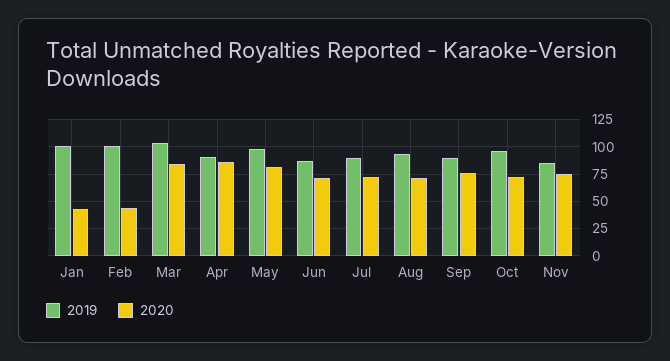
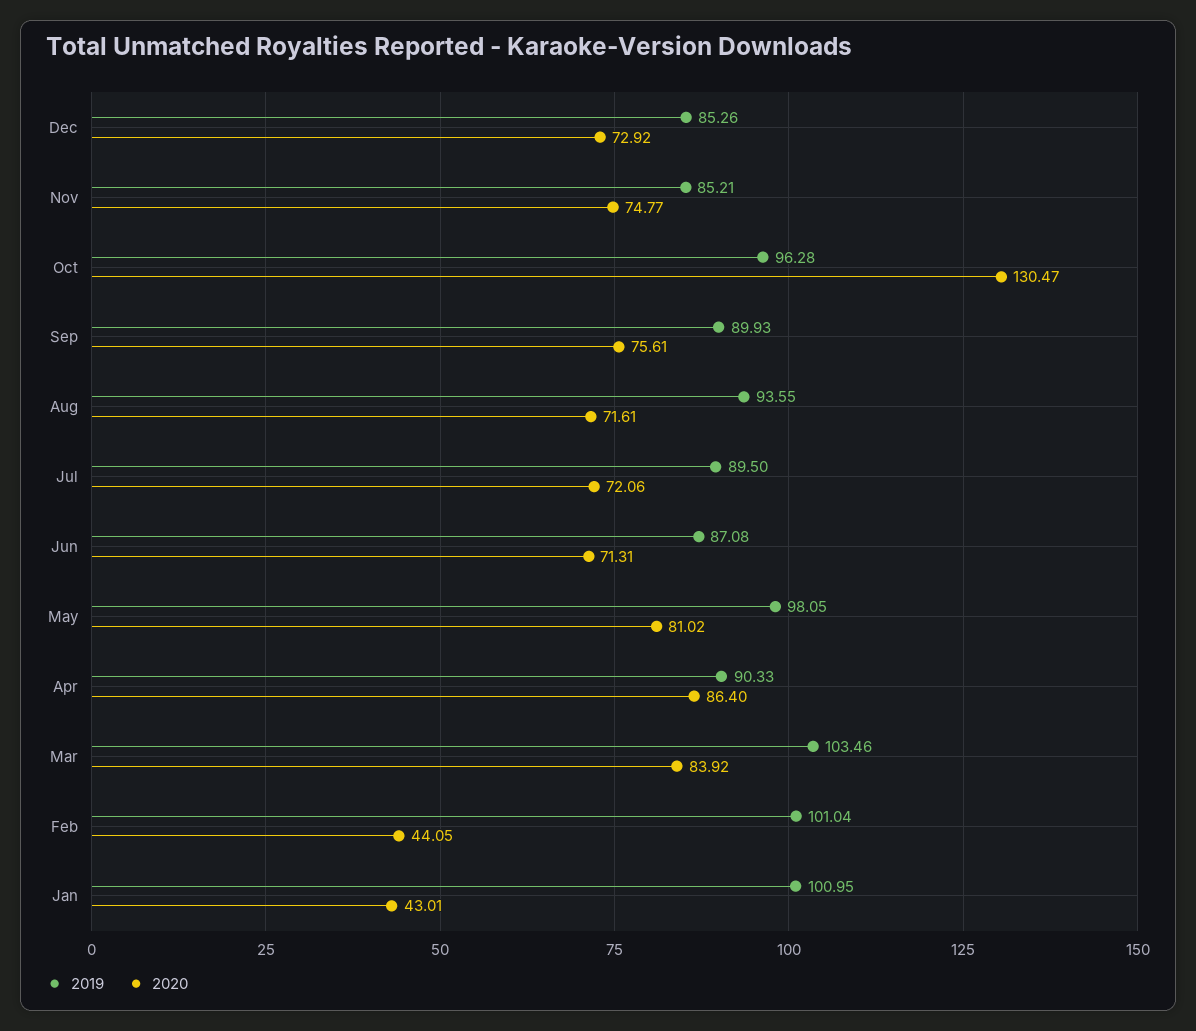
  {
    "2019": {
      "Jan": 100.95,
      "Feb": 101.04,
      "Mar": 103.46,
      "Apr": 90.33,
      "May": 98.05,
      "Jun": 87.08,
      "Jul": 89.5,
      "Aug": 93.55,
      "Sep": 89.93,
      "Oct": 96.28,
-     "Nov": 85.21
+     "Nov": 85.21,
+     "Dec": 85.26
    },
    "2020": {
      "Jan": 43.01,
      "Feb": 44.05,
      "Mar": 83.92,
      "Apr": 86.4,
      "May": 81.02,
      "Jun": 71.31,
      "Jul": 72.06,
      "Aug": 71.61,
      "Sep": 75.61,
-     "Oct": 75,
+     "Oct": 130.47,
-     "Nov": 74.77
+     "Nov": 74.77,
+     "Dec": 72.92
    }
  }

